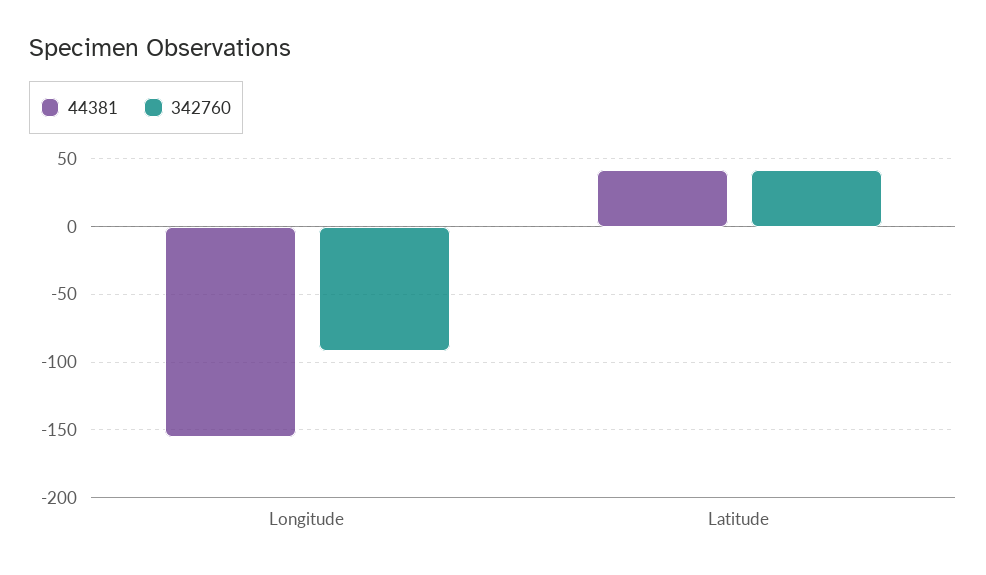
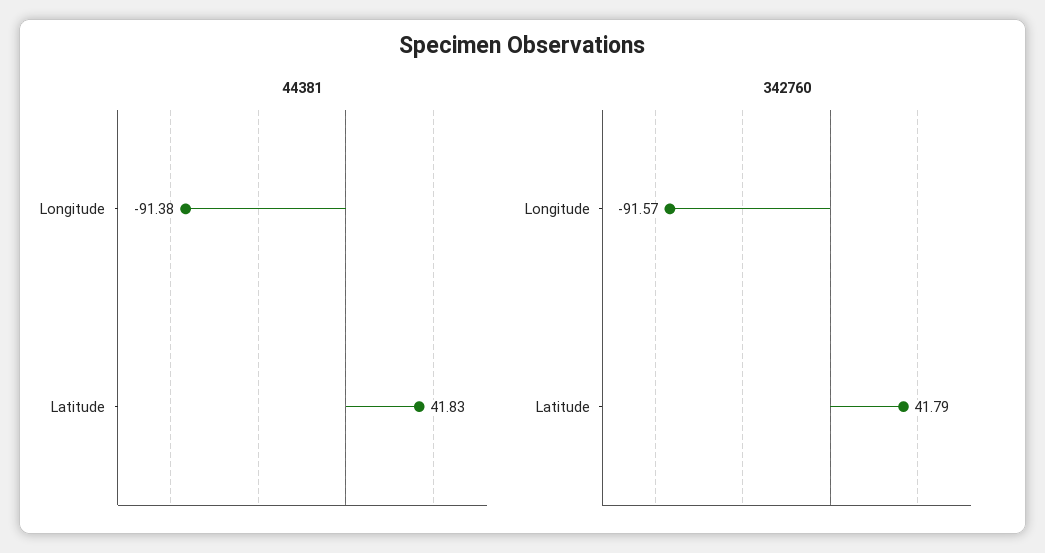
  {
    "44381": {
-     "Longitude": -155,
+     "Longitude": -91.38,
      "Latitude": 41.83
    },
    "342760": {
      "Longitude": -91.57,
      "Latitude": 41.79
    }
  }

